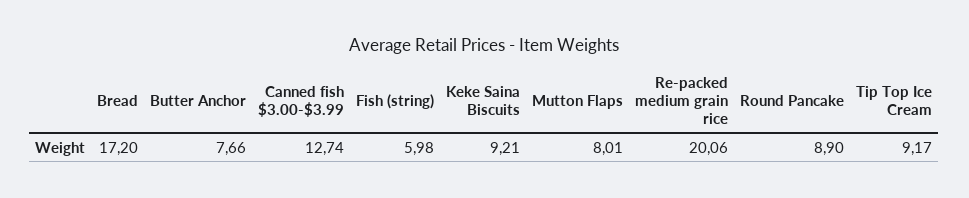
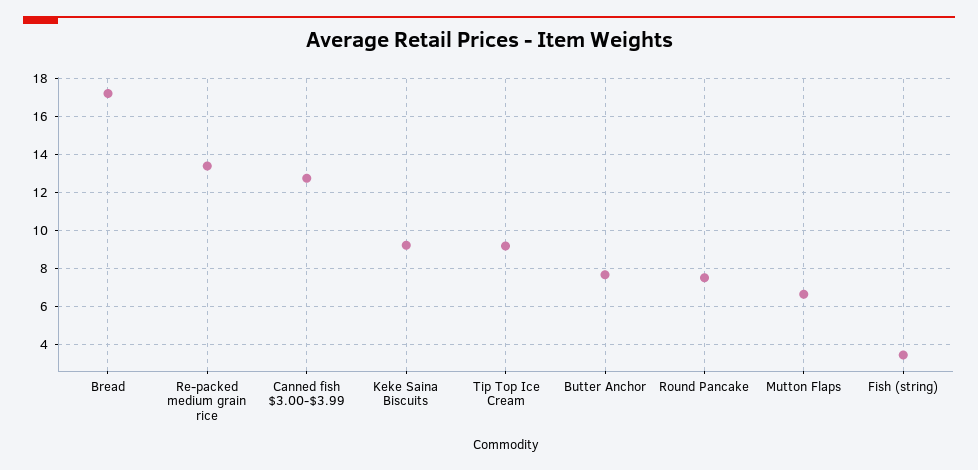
  {
    "Bread": 17.2,
    "Butter Anchor": 7.66,
    "Canned fish $3.00-$3.99": 12.74,
-   "Fish (string)": 5.98,
+   "Fish (string)": 3.5,
    "Keke Saina Biscuits": 9.21,
-   "Mutton Flaps": 8.01,
+   "Mutton Flaps": 6.5,
-   "Re-packed medium grain rice": 20.06,
+   "Re-packed medium grain rice": 13.5,
-   "Round Pancake": 8.9,
+   "Round Pancake": 7.5,
    "Tip Top Ice Cream": 9.17
  }

